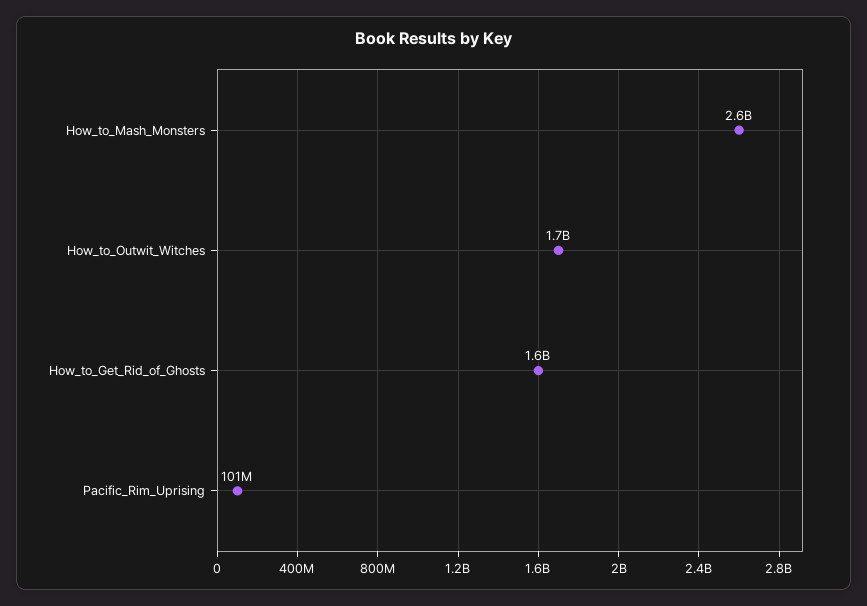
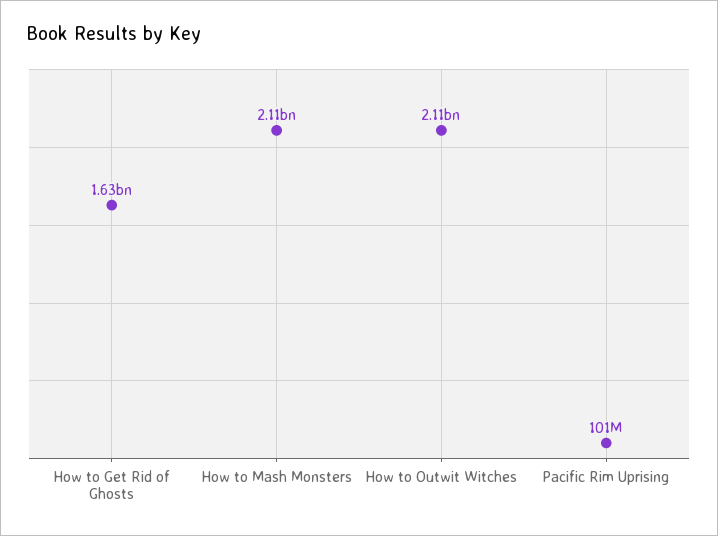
  {
-   "How_to_Mash_Monsters": 2600000000,
+   "How_to_Mash_Monsters": 2110000000,
-   "How_to_Outwit_Witches": 1700000000,
+   "How_to_Outwit_Witches": 2110000000,
    "How_to_Get_Rid_of_Ghosts": 1630000000,
    "Pacific_Rim_Uprising": 101000000
  }

